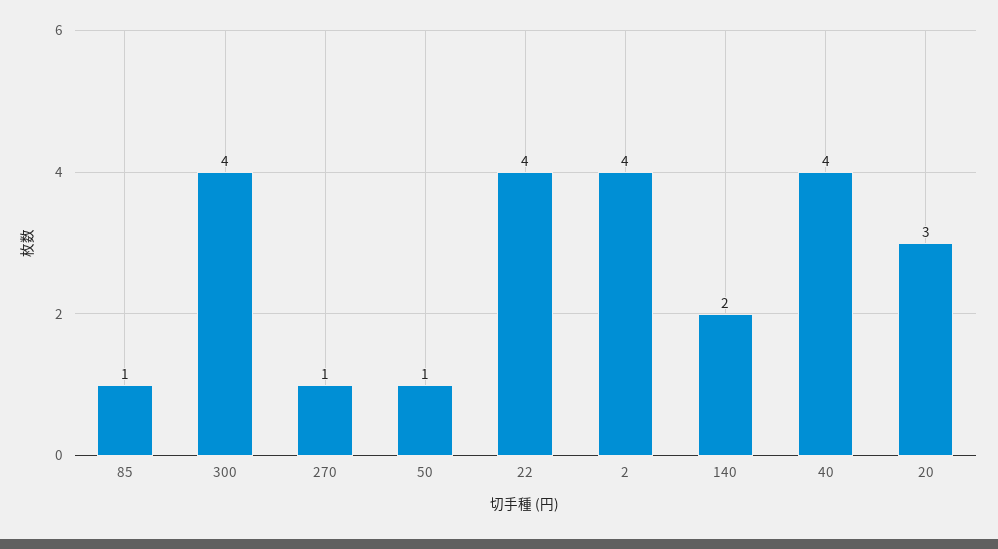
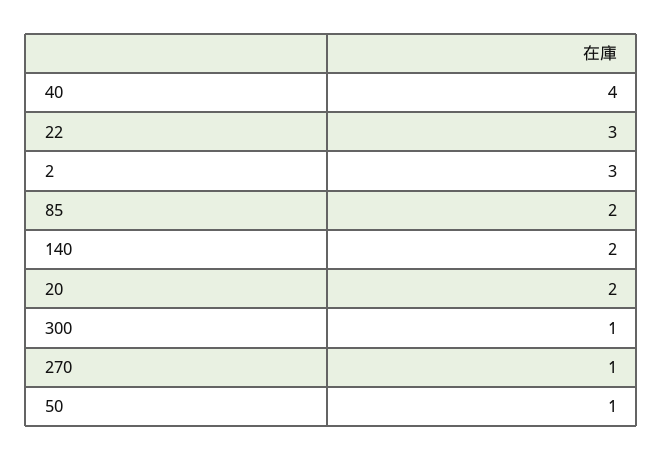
  {
-   "85": 1,
+   "85": 2,
-   "300": 4,
+   "300": 1,
    "270": 1,
    "50": 1,
-   "22": 4,
+   "22": 3,
-   "2": 4,
+   "2": 3,
    "140": 2,
    "40": 4,
-   "20": 3
+   "20": 2
  }

